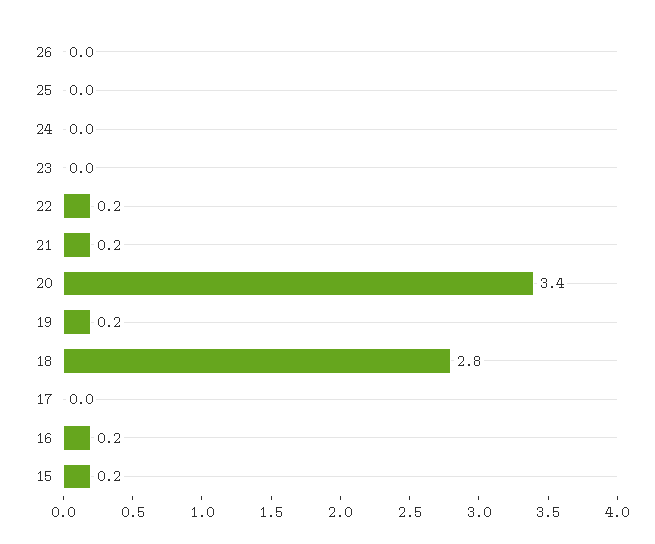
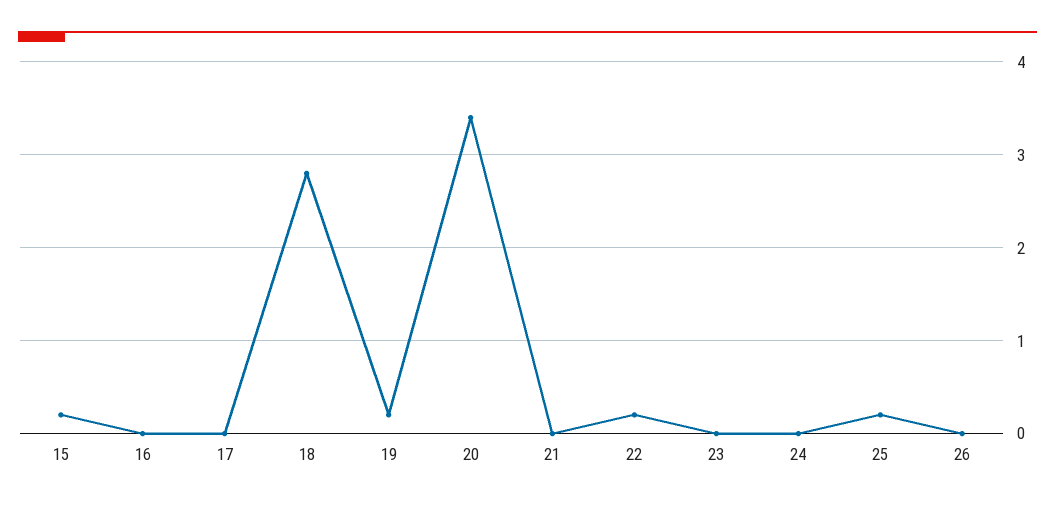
  {
    "26": 0,
-   "25": 0,
+   "25": 0.2,
    "24": 0,
    "23": 0,
    "22": 0.2,
-   "21": 0.2,
+   "21": 0,
    "20": 3.4,
    "19": 0.2,
    "18": 2.8,
    "17": 0,
-   "16": 0.2,
+   "16": 0,
    "15": 0.2
  }

